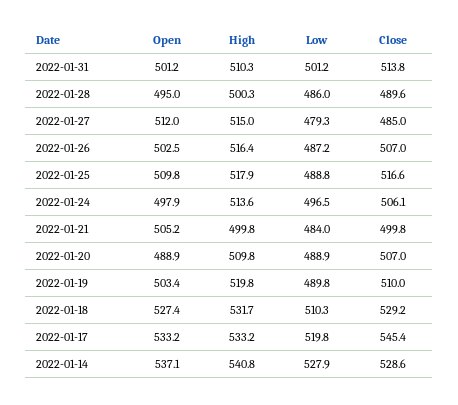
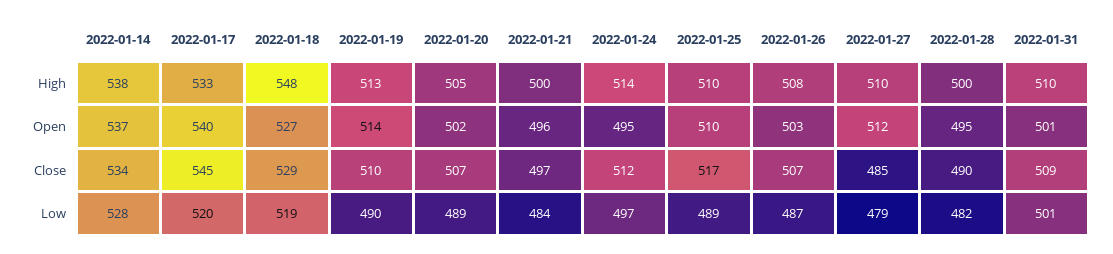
  {
    "Open": {
      "2022-01-31": 501.2,
      "2022-01-28": 495,
      "2022-01-27": 512,
      "2022-01-26": 502.5,
      "2022-01-25": 509.8,
-     "2022-01-24": 497.9,
+     "2022-01-24": 495,
-     "2022-01-21": 505.2,
+     "2022-01-21": 496,
-     "2022-01-20": 488.9,
+     "2022-01-20": 502,
-     "2022-01-19": 503.4,
+     "2022-01-19": 514,
      "2022-01-18": 527.4,
-     "2022-01-17": 533.2,
+     "2022-01-17": 540,
      "2022-01-14": 537.1
    },
    "High": {
      "2022-01-31": 510.3,
      "2022-01-28": 500.3,
-     "2022-01-27": 515,
+     "2022-01-27": 510,
-     "2022-01-26": 516.4,
+     "2022-01-26": 508,
-     "2022-01-25": 517.9,
+     "2022-01-25": 510,
      "2022-01-24": 513.6,
      "2022-01-21": 499.8,
-     "2022-01-20": 509.8,
+     "2022-01-20": 505,
-     "2022-01-19": 519.8,
+     "2022-01-19": 513,
-     "2022-01-18": 531.7,
+     "2022-01-18": 548,
      "2022-01-17": 533.2,
-     "2022-01-14": 540.8
+     "2022-01-14": 538
    },
    "Low": {
      "2022-01-31": 501.2,
-     "2022-01-28": 486,
+     "2022-01-28": 482,
      "2022-01-27": 479.3,
      "2022-01-26": 487.2,
      "2022-01-25": 488.8,
      "2022-01-24": 496.5,
      "2022-01-21": 484,
      "2022-01-20": 488.9,
      "2022-01-19": 489.8,
-     "2022-01-18": 510.3,
+     "2022-01-18": 519,
      "2022-01-17": 519.8,
      "2022-01-14": 527.9
    },
    "Close": {
-     "2022-01-31": 513.8,
+     "2022-01-31": 509,
      "2022-01-28": 489.6,
      "2022-01-27": 485,
      "2022-01-26": 507,
      "2022-01-25": 516.6,
-     "2022-01-24": 506.1,
+     "2022-01-24": 512,
-     "2022-01-21": 499.8,
+     "2022-01-21": 497,
      "2022-01-20": 507,
      "2022-01-19": 510,
      "2022-01-18": 529.2,
      "2022-01-17": 545.4,
-     "2022-01-14": 528.6
+     "2022-01-14": 534
    }
  }

